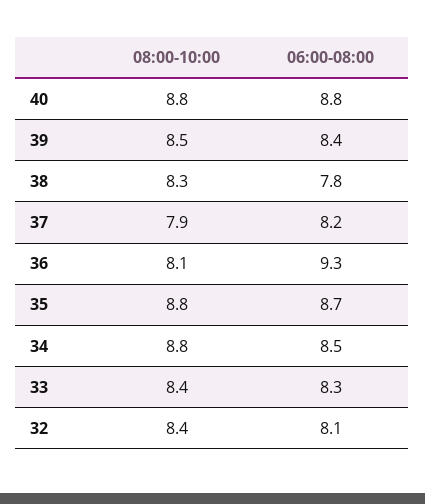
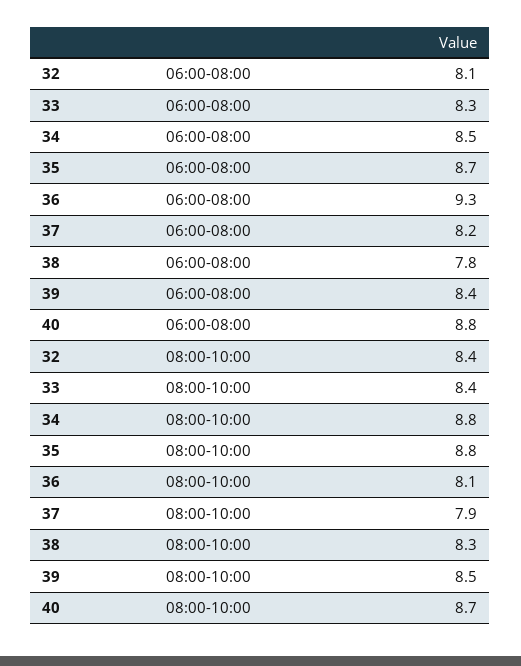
  {
    "08:00-10:00": {
-     "40": 8.8,
+     "40": 8.7,
      "39": 8.5,
      "38": 8.3,
      "37": 7.9,
      "36": 8.1,
      "35": 8.8,
      "34": 8.8,
      "33": 8.4,
      "32": 8.4
    },
    "06:00-08:00": {
      "40": 8.8,
      "39": 8.4,
      "38": 7.8,
      "37": 8.2,
      "36": 9.3,
      "35": 8.7,
      "34": 8.5,
      "33": 8.3,
      "32": 8.1
    }
  }

